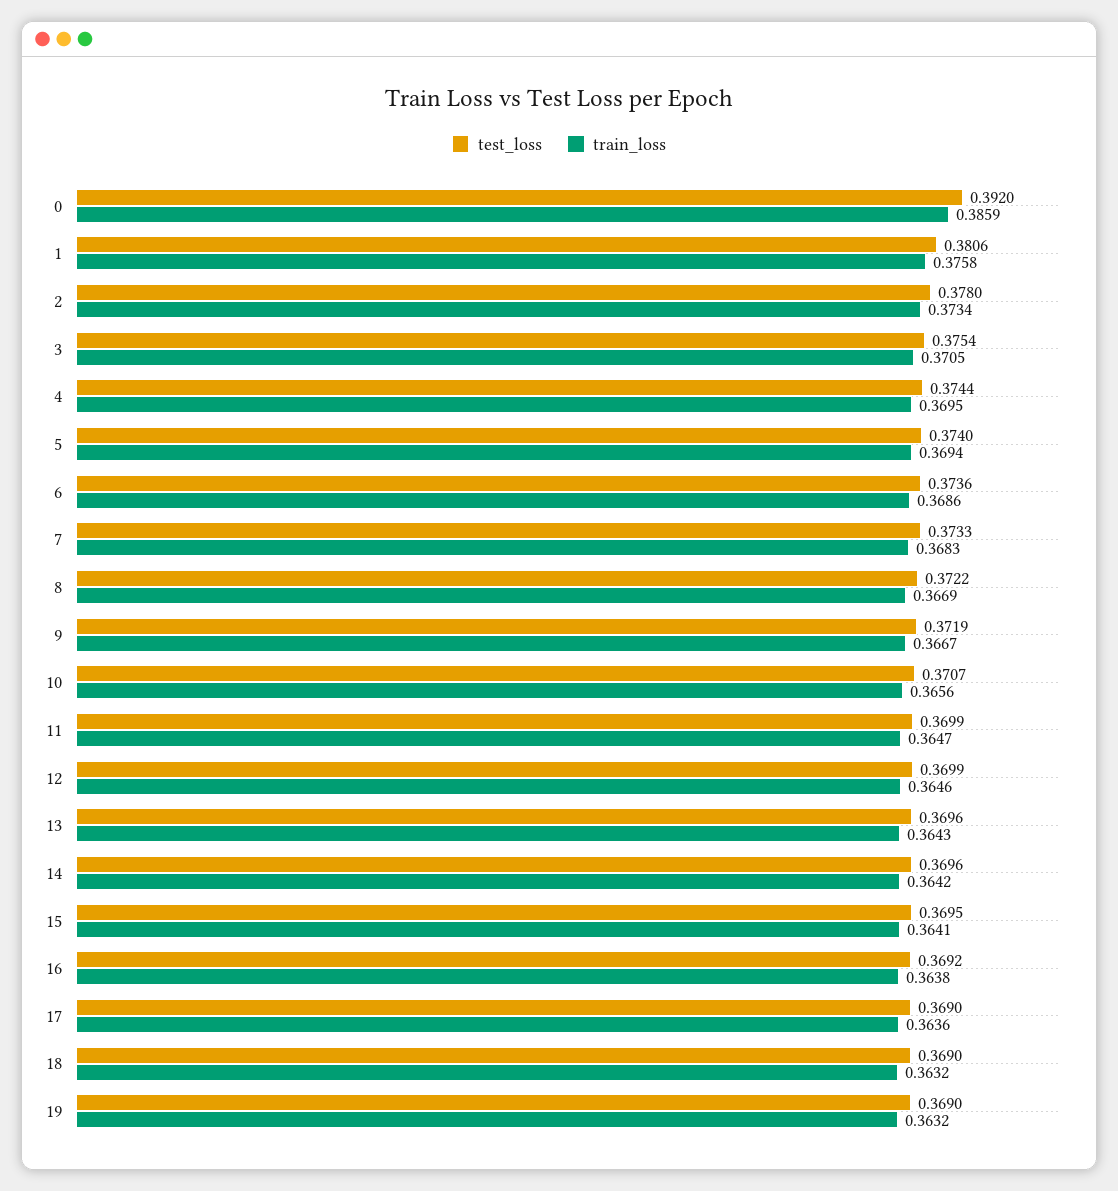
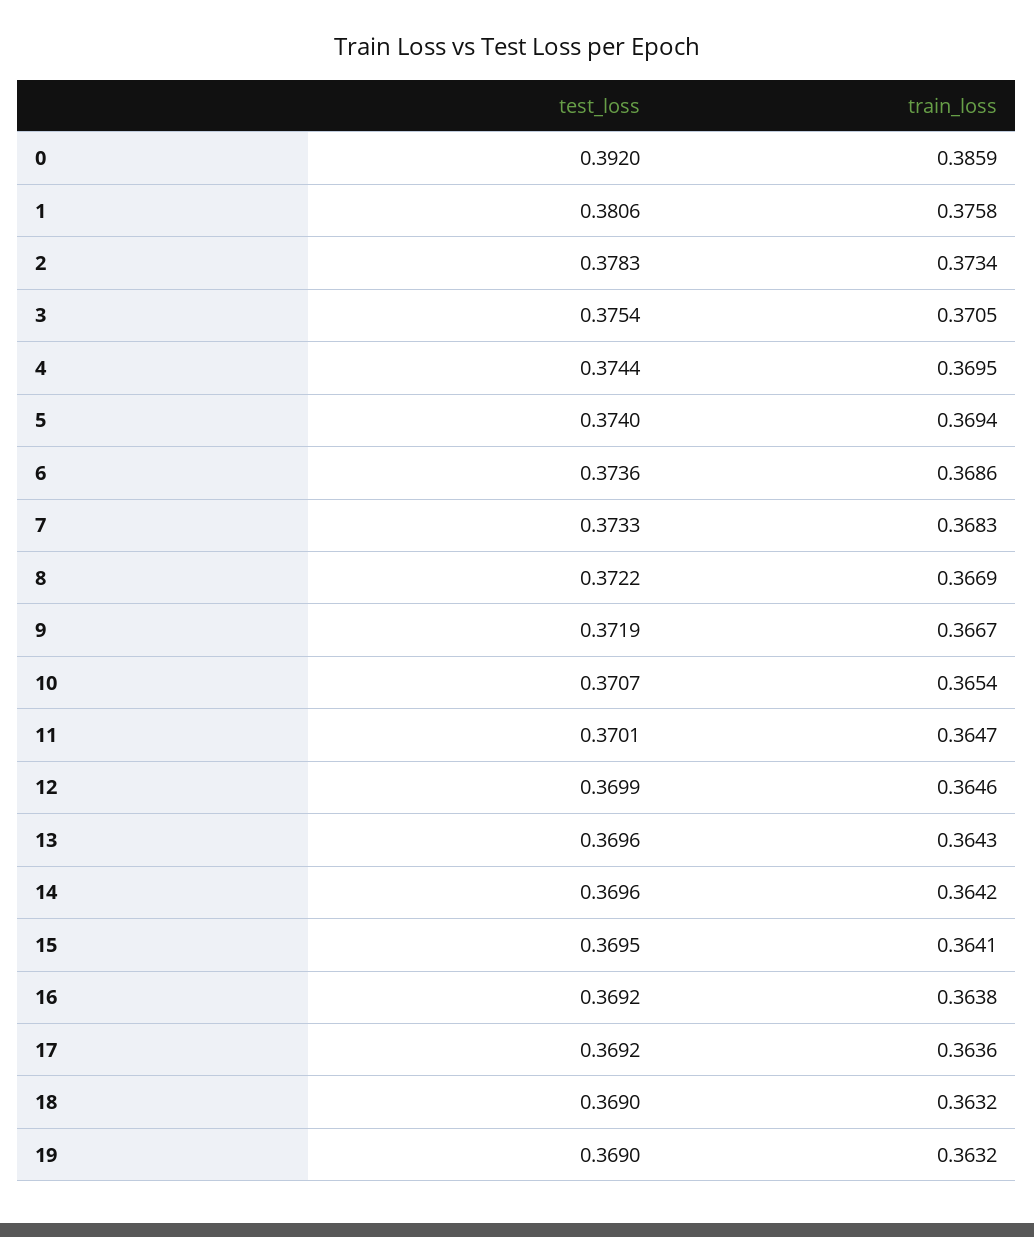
  {
    "test_loss": {
      "0": 0.392,
      "1": 0.3806,
-     "2": 0.378,
+     "2": 0.3783,
      "3": 0.3754,
      "4": 0.3744,
      "5": 0.374,
      "6": 0.3736,
      "7": 0.3733,
      "8": 0.3722,
      "9": 0.3719,
      "10": 0.3707,
-     "11": 0.3699,
+     "11": 0.3701,
      "12": 0.3699,
      "13": 0.3696,
      "14": 0.3696,
      "15": 0.3695,
      "16": 0.3692,
-     "17": 0.369,
+     "17": 0.3692,
      "18": 0.369,
      "19": 0.369
    },
    "train_loss": {
      "0": 0.3859,
      "1": 0.3758,
      "2": 0.3734,
      "3": 0.3705,
      "4": 0.3695,
      "5": 0.3694,
      "6": 0.3686,
      "7": 0.3683,
      "8": 0.3669,
      "9": 0.3667,
-     "10": 0.3656,
+     "10": 0.3654,
      "11": 0.3647,
      "12": 0.3646,
      "13": 0.3643,
      "14": 0.3642,
      "15": 0.3641,
      "16": 0.3638,
      "17": 0.3636,
      "18": 0.3632,
      "19": 0.3632
    }
  }

